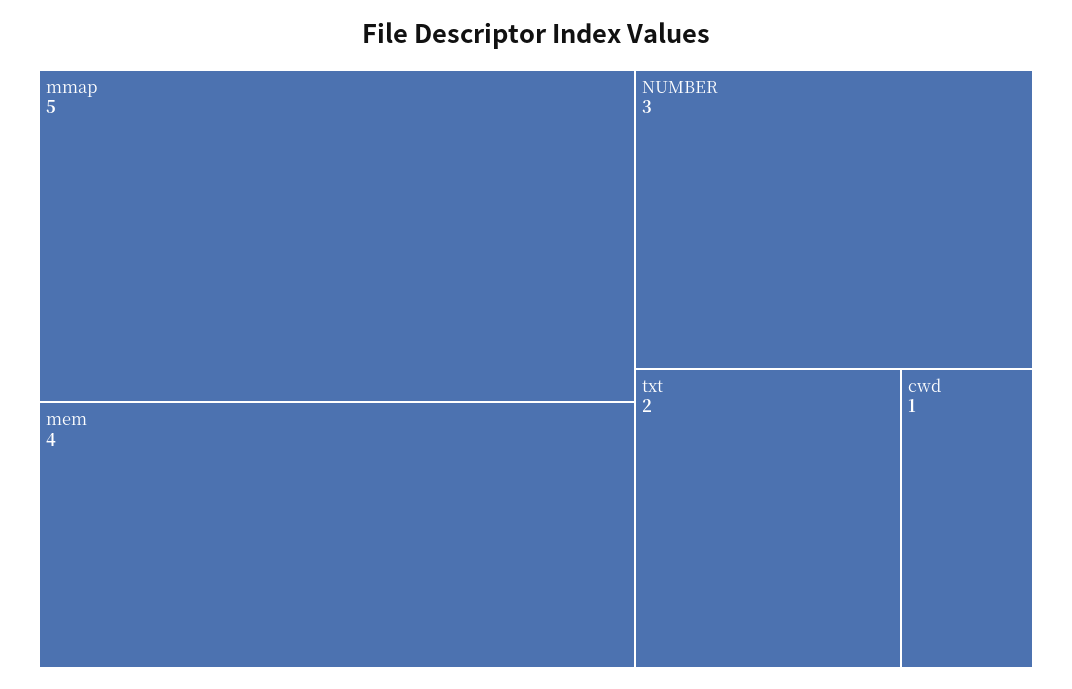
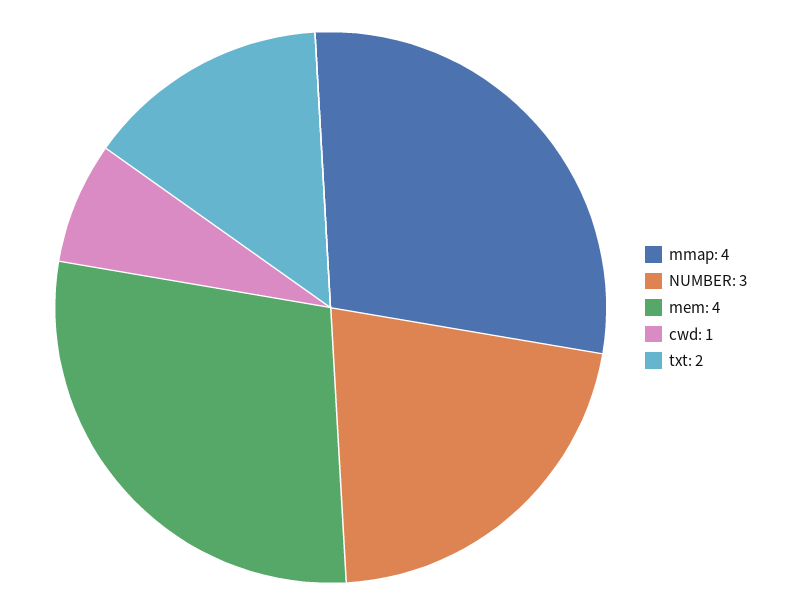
  {
-   "mmap": 5,
+   "mmap": 4,
    "mem": 4,
    "NUMBER": 3,
    "txt": 2,
    "cwd": 1
  }

